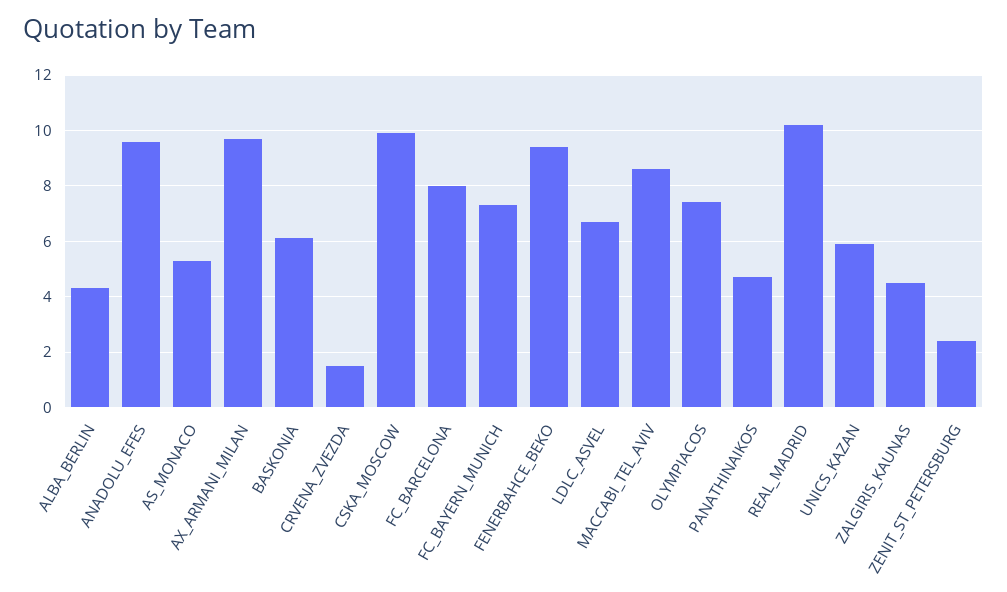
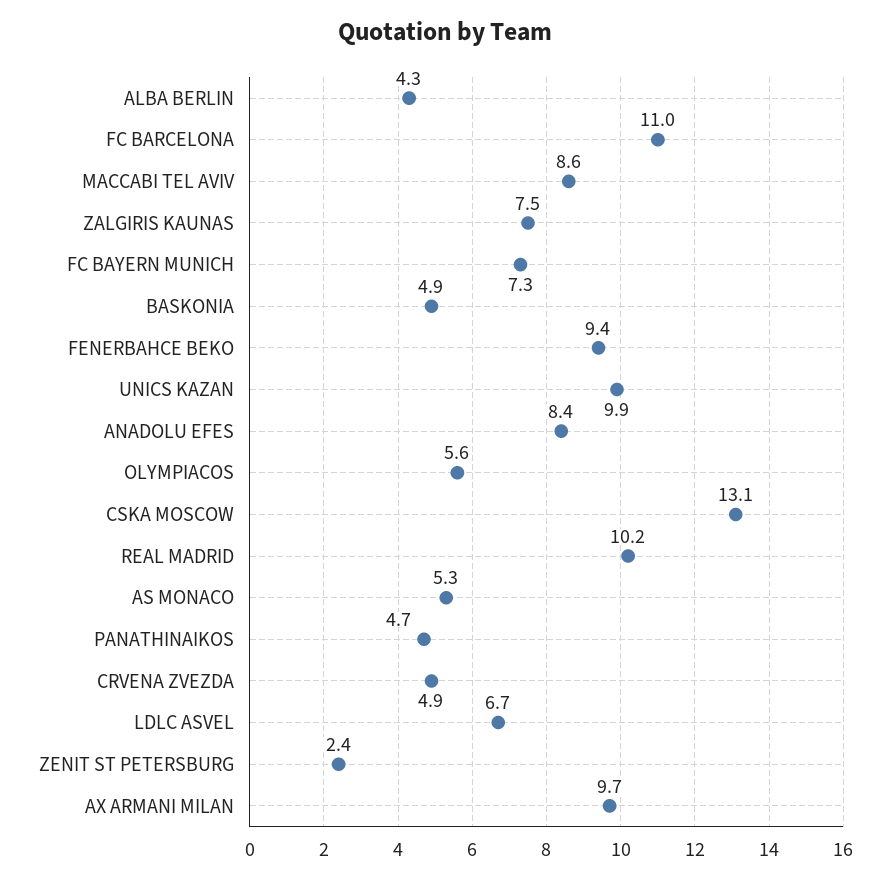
  {
    "ALBA_BERLIN": 4.3,
-   "ANADOLU_EFES": 9.5,
+   "ANADOLU_EFES": 8.4,
    "AS_MONACO": 5.3,
    "AX_ARMANI_MILAN": 9.7,
-   "BASKONIA": 6,
+   "BASKONIA": 4.9,
-   "CRVENA_ZVEZDA": 1.5,
+   "CRVENA_ZVEZDA": 4.9,
-   "CSKA_MOSCOW": 10,
+   "CSKA_MOSCOW": 13.1,
-   "FC_BARCELONA": 8,
+   "FC_BARCELONA": 11,
    "FC_BAYERN_MUNICH": 7.3,
    "FENERBAHCE_BEKO": 9.4,
    "LDLC_ASVEL": 6.7,
    "MACCABI_TEL_AVIV": 8.6,
-   "OLYMPIACOS": 7.5,
+   "OLYMPIACOS": 5.6,
    "PANATHINAIKOS": 4.7,
    "REAL_MADRID": 10.2,
-   "UNICS_KAZAN": 6,
+   "UNICS_KAZAN": 9.9,
-   "ZALGIRIS_KAUNAS": 4.5,
+   "ZALGIRIS_KAUNAS": 7.5,
    "ZENIT_ST_PETERSBURG": 2.4
  }

